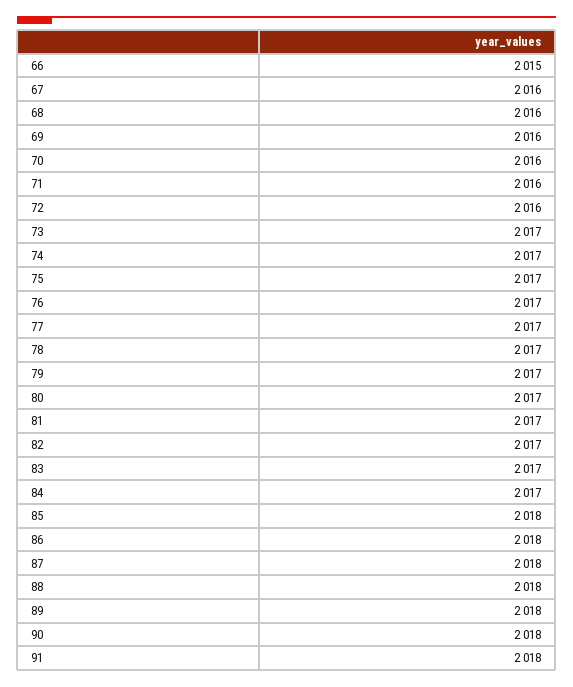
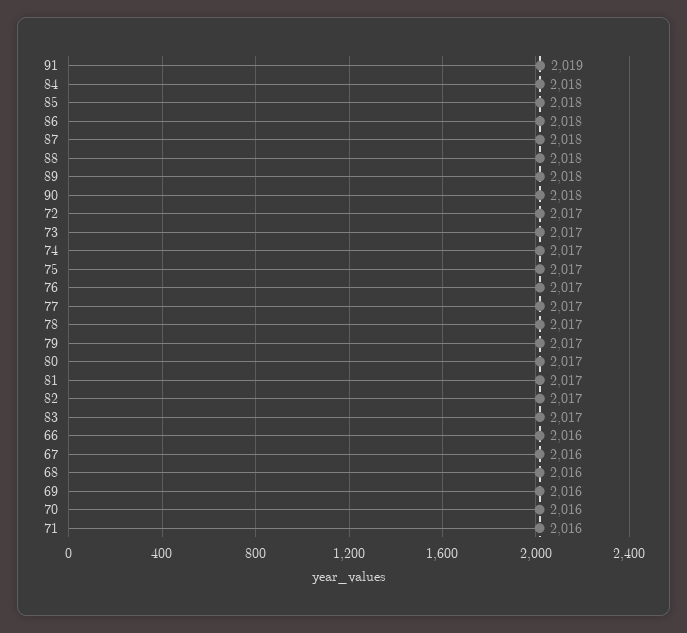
  {
-   "66": 2015,
+   "66": 2016,
    "67": 2016,
    "68": 2016,
    "69": 2016,
    "70": 2016,
    "71": 2016,
-   "72": 2016,
+   "72": 2017,
    "73": 2017,
    "74": 2017,
    "75": 2017,
    "76": 2017,
    "77": 2017,
    "78": 2017,
    "79": 2017,
    "80": 2017,
    "81": 2017,
    "82": 2017,
    "83": 2017,
-   "84": 2017,
+   "84": 2018,
    "85": 2018,
    "86": 2018,
    "87": 2018,
    "88": 2018,
    "89": 2018,
    "90": 2018,
-   "91": 2018
+   "91": 2019
  }

